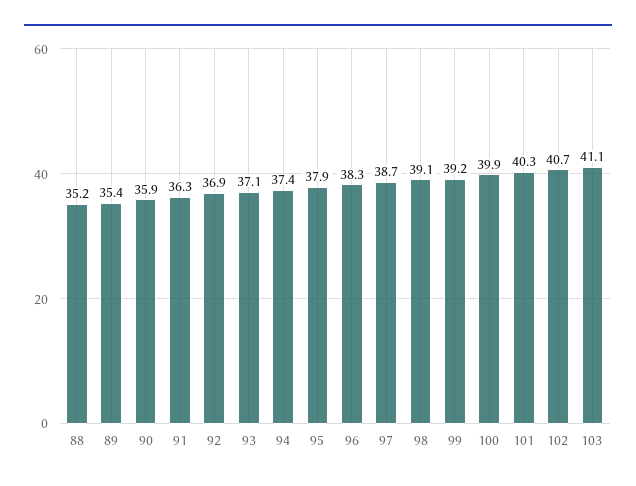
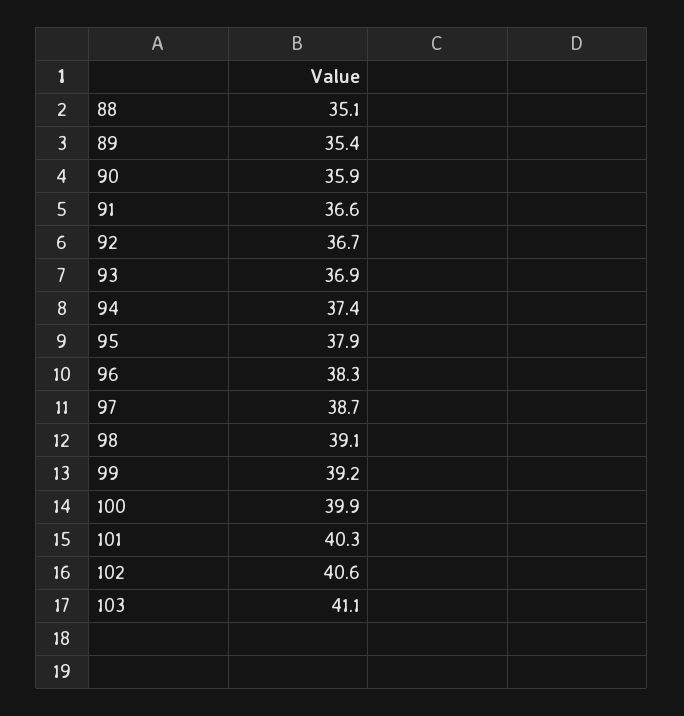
  {
-   "88": 35.2,
+   "88": 35.1,
    "89": 35.4,
    "90": 35.9,
-   "91": 36.3,
+   "91": 36.6,
-   "92": 36.9,
+   "92": 36.7,
-   "93": 37.1,
+   "93": 36.9,
    "94": 37.4,
    "95": 37.9,
    "96": 38.3,
    "97": 38.7,
    "98": 39.1,
    "99": 39.2,
    "100": 39.9,
    "101": 40.3,
-   "102": 40.7,
+   "102": 40.6,
    "103": 41.1
  }

